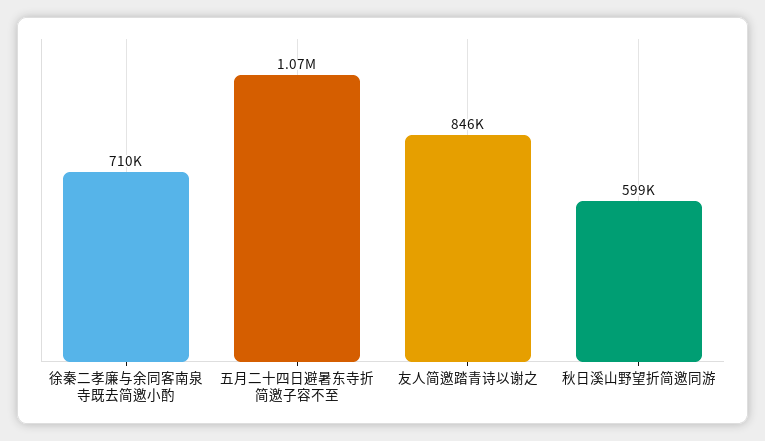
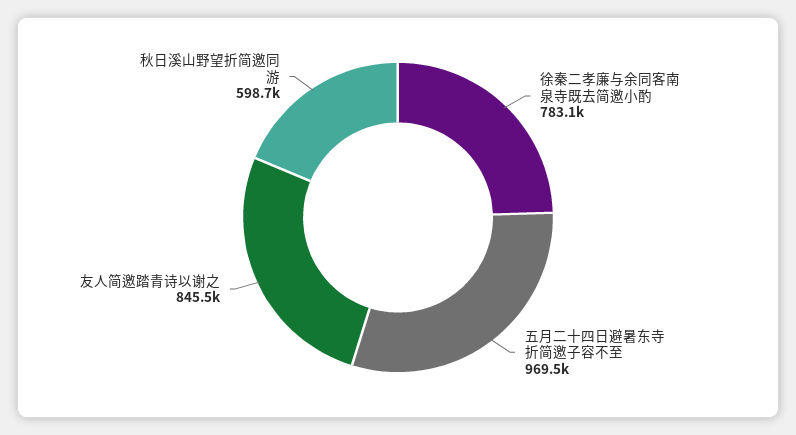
  {
-   "徐秦二孝廉与余同客南泉寺既去简邀小酌": 710000,
+   "徐秦二孝廉与余同客南泉寺既去简邀小酌": 783100,
-   "五月二十四日避暑东寺折简邀子容不至": 1070000,
+   "五月二十四日避暑东寺折简邀子容不至": 969500,
    "友人简邀踏青诗以谢之": 845500,
    "秋日溪山野望折简邀同游": 598700
  }

